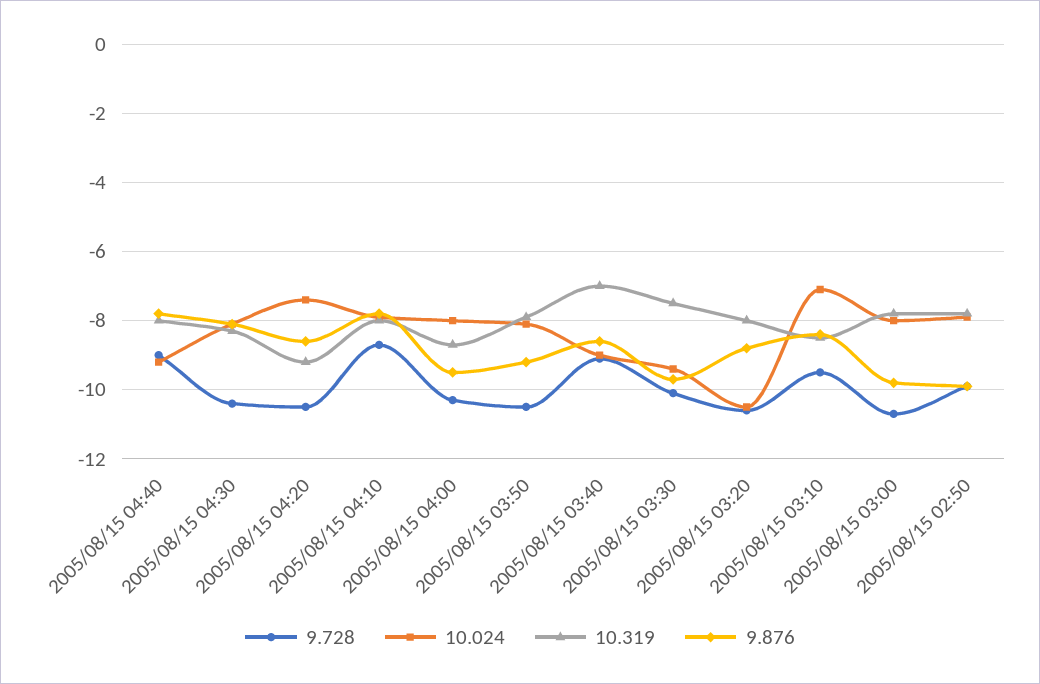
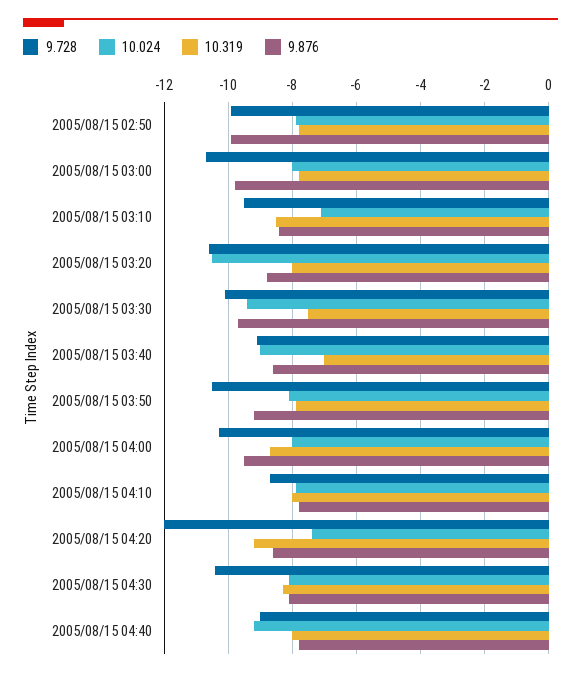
  {
    "9.728": {
      "2005/08/15 04:40": -9,
      "2005/08/15 04:30": -10.5,
-     "2005/08/15 04:20": -10.5,
+     "2005/08/15 04:20": -12,
      "2005/08/15 04:10": -8.5,
      "2005/08/15 04:00": -10.5,
      "2005/08/15 03:50": -10.5,
      "2005/08/15 03:40": -9,
      "2005/08/15 03:30": -10,
      "2005/08/15 03:20": -10.5,
      "2005/08/15 03:10": -9.5,
      "2005/08/15 03:00": -10.5,
      "2005/08/15 02:50": -10
    },
    "10.024": {
      "2005/08/15 04:40": -9,
      "2005/08/15 04:30": -8,
      "2005/08/15 04:20": -7.5,
      "2005/08/15 04:10": -8,
      "2005/08/15 04:00": -8,
      "2005/08/15 03:50": -8,
      "2005/08/15 03:40": -9,
      "2005/08/15 03:30": -9.5,
      "2005/08/15 03:20": -10.5,
      "2005/08/15 03:10": -7,
      "2005/08/15 03:00": -8,
      "2005/08/15 02:50": -8
    },
    "10.319": {
      "2005/08/15 04:40": -8,
      "2005/08/15 04:30": -8.5,
      "2005/08/15 04:20": -9,
      "2005/08/15 04:10": -8,
      "2005/08/15 04:00": -8.5,
      "2005/08/15 03:50": -8,
      "2005/08/15 03:40": -7,
      "2005/08/15 03:30": -7.5,
      "2005/08/15 03:20": -8,
      "2005/08/15 03:10": -8.5,
      "2005/08/15 03:00": -8,
      "2005/08/15 02:50": -8
    },
    "9.876": {
      "2005/08/15 04:40": -8,
      "2005/08/15 04:30": -8,
      "2005/08/15 04:20": -8.5,
      "2005/08/15 04:10": -8,
      "2005/08/15 04:00": -9.5,
      "2005/08/15 03:50": -9,
      "2005/08/15 03:40": -8.5,
      "2005/08/15 03:30": -9.5,
      "2005/08/15 03:20": -9,
      "2005/08/15 03:10": -8.5,
      "2005/08/15 03:00": -10,
      "2005/08/15 02:50": -10
    }
  }

